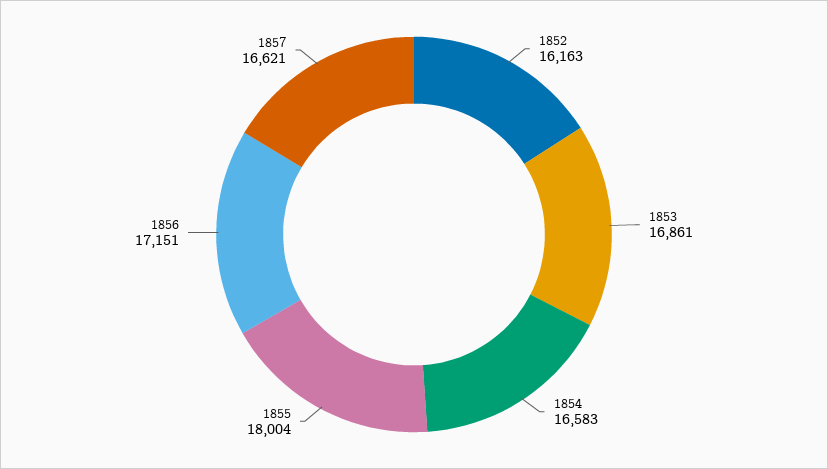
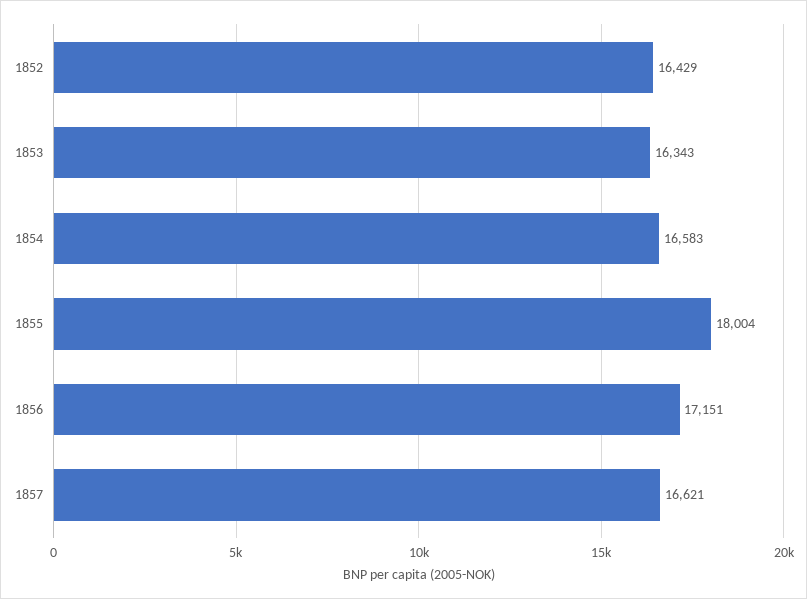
  {
-   "1852": 16163,
+   "1852": 16429,
-   "1853": 16861,
+   "1853": 16343,
    "1854": 16583,
    "1855": 18004,
    "1856": 17151,
    "1857": 16621
  }

